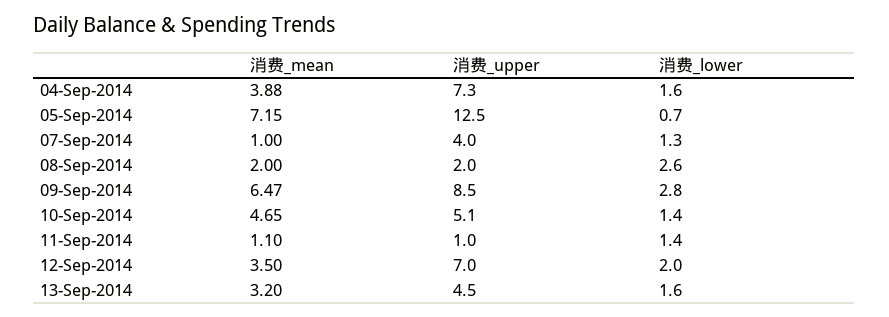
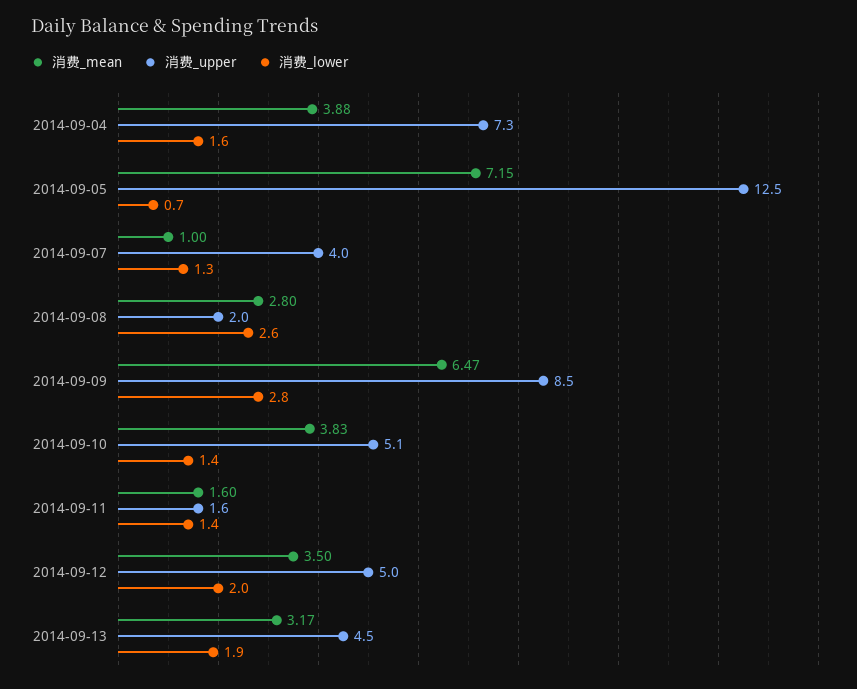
  {
    "消费_mean": {
      "04-Sep-2014": 3.88,
      "05-Sep-2014": 7.15,
      "07-Sep-2014": 1,
-     "08-Sep-2014": 2,
+     "08-Sep-2014": 2.8,
      "09-Sep-2014": 6.47,
-     "10-Sep-2014": 4.65,
+     "10-Sep-2014": 3.83,
-     "11-Sep-2014": 1.1,
+     "11-Sep-2014": 1.6,
      "12-Sep-2014": 3.5,
-     "13-Sep-2014": 3.2
+     "13-Sep-2014": 3.17
    },
    "消费_upper": {
      "04-Sep-2014": 7.3,
      "05-Sep-2014": 12.5,
      "07-Sep-2014": 4,
      "08-Sep-2014": 2,
      "09-Sep-2014": 8.5,
      "10-Sep-2014": 5.1,
-     "11-Sep-2014": 1,
+     "11-Sep-2014": 1.6,
-     "12-Sep-2014": 7,
+     "12-Sep-2014": 5,
      "13-Sep-2014": 4.5
    },
    "消费_lower": {
      "04-Sep-2014": 1.6,
      "05-Sep-2014": 0.7,
      "07-Sep-2014": 1.3,
      "08-Sep-2014": 2.6,
      "09-Sep-2014": 2.8,
      "10-Sep-2014": 1.4,
      "11-Sep-2014": 1.4,
      "12-Sep-2014": 2,
-     "13-Sep-2014": 1.6
+     "13-Sep-2014": 1.9
    }
  }

